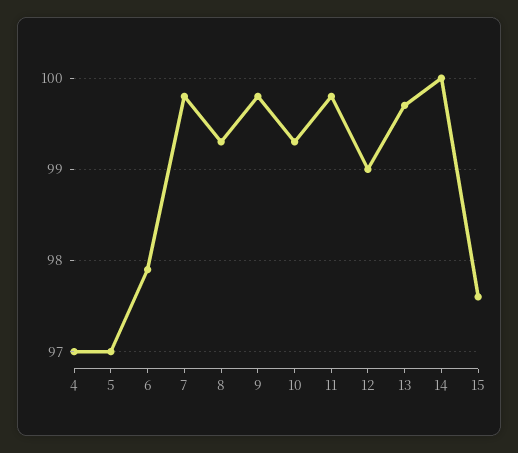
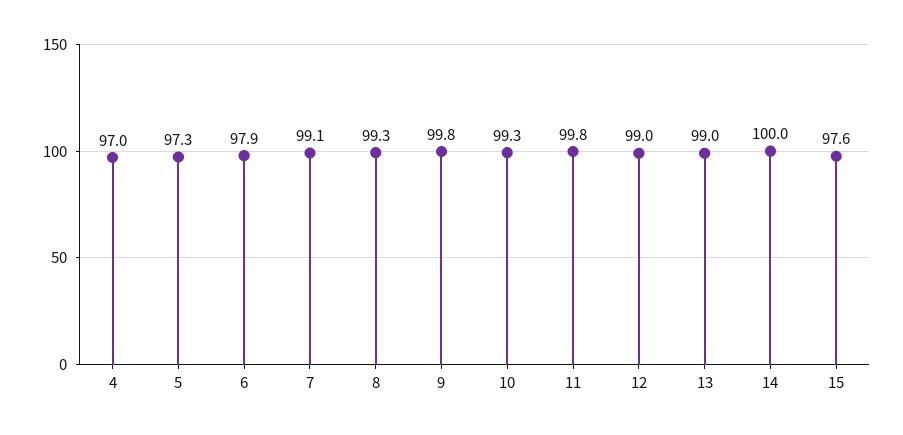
  {
    "4": 97,
-   "5": 97,
+   "5": 97.3,
    "6": 97.9,
-   "7": 99.8,
+   "7": 99.1,
    "8": 99.3,
    "9": 99.8,
    "10": 99.3,
    "11": 99.8,
    "12": 99,
-   "13": 99.7,
+   "13": 99,
    "14": 100,
    "15": 97.6
  }

